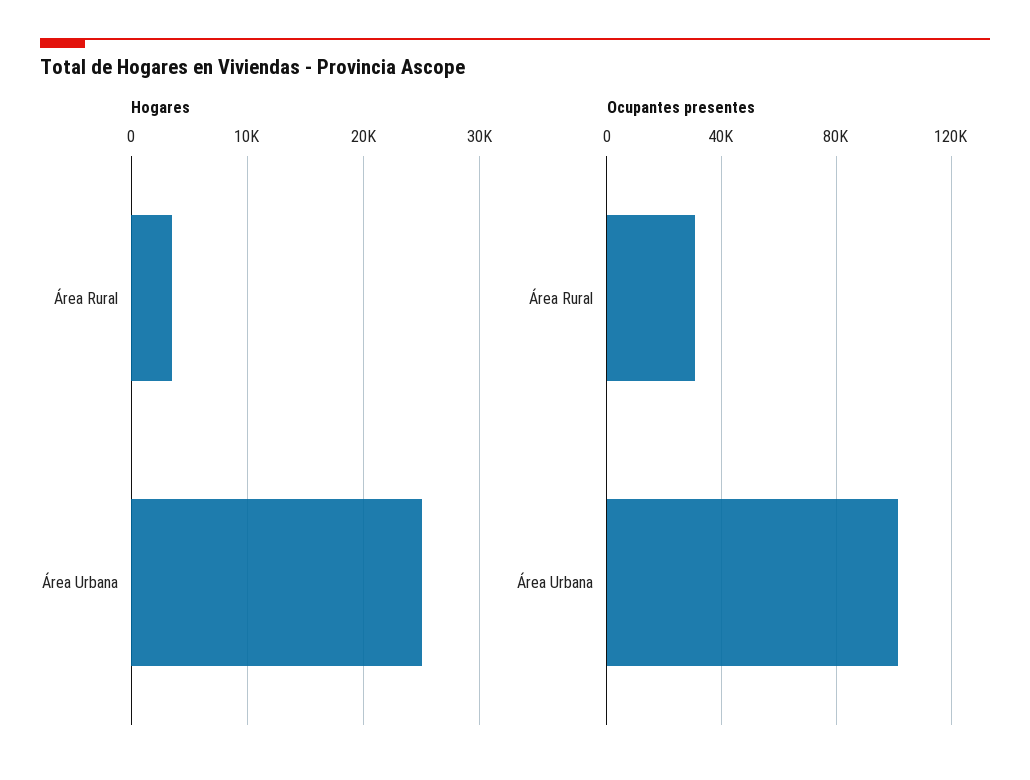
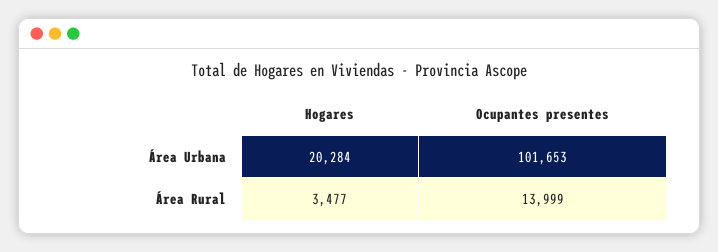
  {
    "Hogares": {
      "Área Rural": 3477,
-     "Área Urbana": 25000
+     "Área Urbana": 20284
    },
    "Ocupantes presentes": {
-     "Área Rural": 30000,
+     "Área Rural": 13999,
      "Área Urbana": 101653
    }
  }

